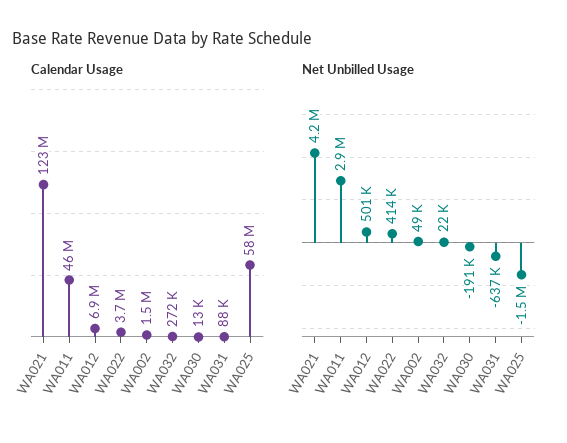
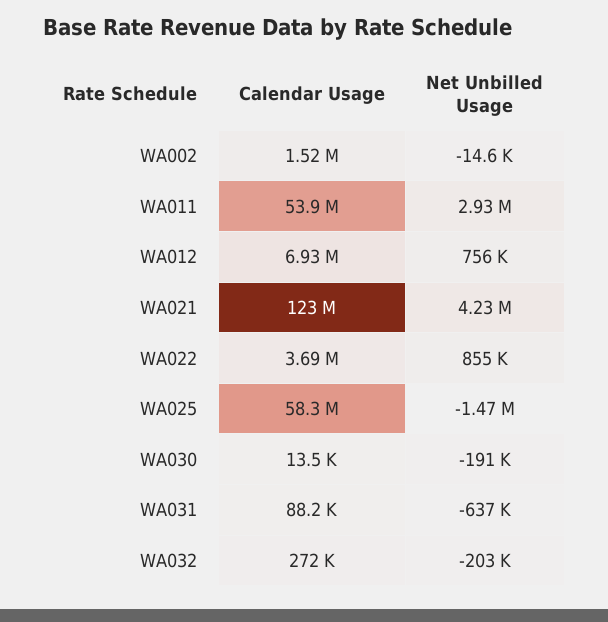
  {
    "Calendar Usage": {
      "WA021": 123000000,
-     "WA011": 46000000,
+     "WA011": 53900000,
      "WA012": 6930000,
      "WA022": 3690000,
      "WA002": 1520000,
      "WA032": 272000,
      "WA030": 13500,
      "WA031": 88200,
      "WA025": 58300000
    },
    "Net Unbilled Usage": {
      "WA021": 4230000,
      "WA011": 2930000,
-     "WA012": 501000,
+     "WA012": 756000,
-     "WA022": 414000,
+     "WA022": 855000,
-     "WA002": 49000,
+     "WA002": -14600,
-     "WA032": 22000,
+     "WA032": -203000,
      "WA030": -191000,
      "WA031": -637000,
      "WA025": -1470000
    }
  }

